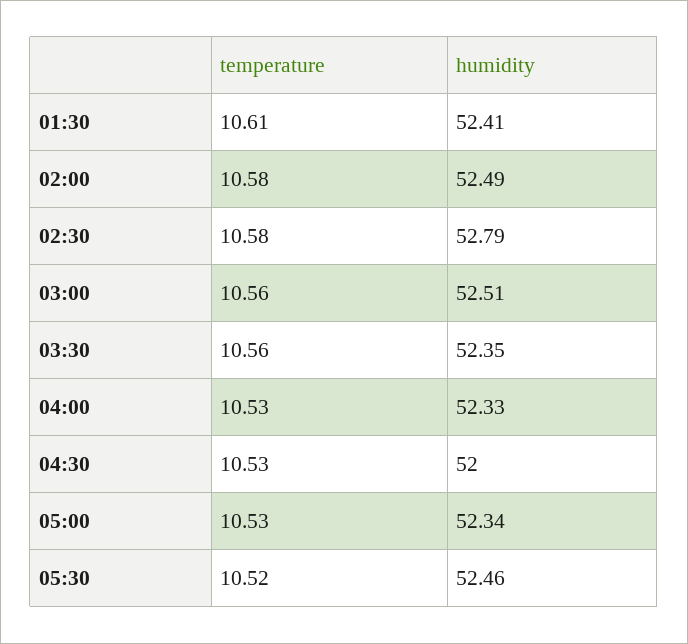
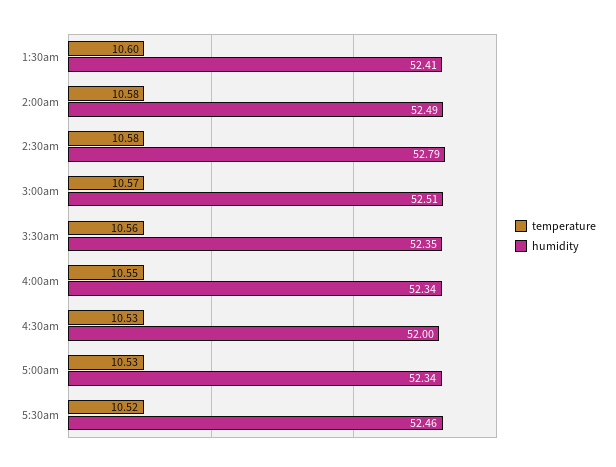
  {
    "temperature": {
-     "01:30": 10.61,
+     "01:30": 10.6,
      "02:00": 10.58,
      "02:30": 10.58,
-     "03:00": 10.56,
+     "03:00": 10.57,
      "03:30": 10.56,
-     "04:00": 10.53,
+     "04:00": 10.55,
      "04:30": 10.53,
      "05:00": 10.53,
      "05:30": 10.52
    },
    "humidity": {
      "01:30": 52.41,
      "02:00": 52.49,
      "02:30": 52.79,
      "03:00": 52.51,
      "03:30": 52.35,
-     "04:00": 52.33,
+     "04:00": 52.34,
      "04:30": 52,
      "05:00": 52.34,
      "05:30": 52.46
    }
  }

